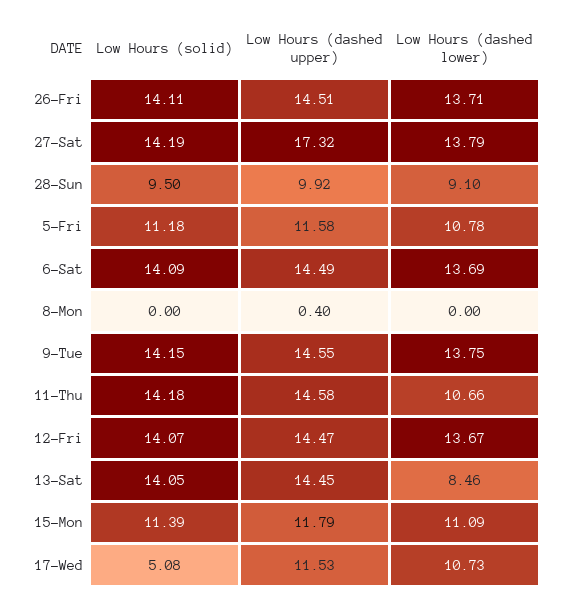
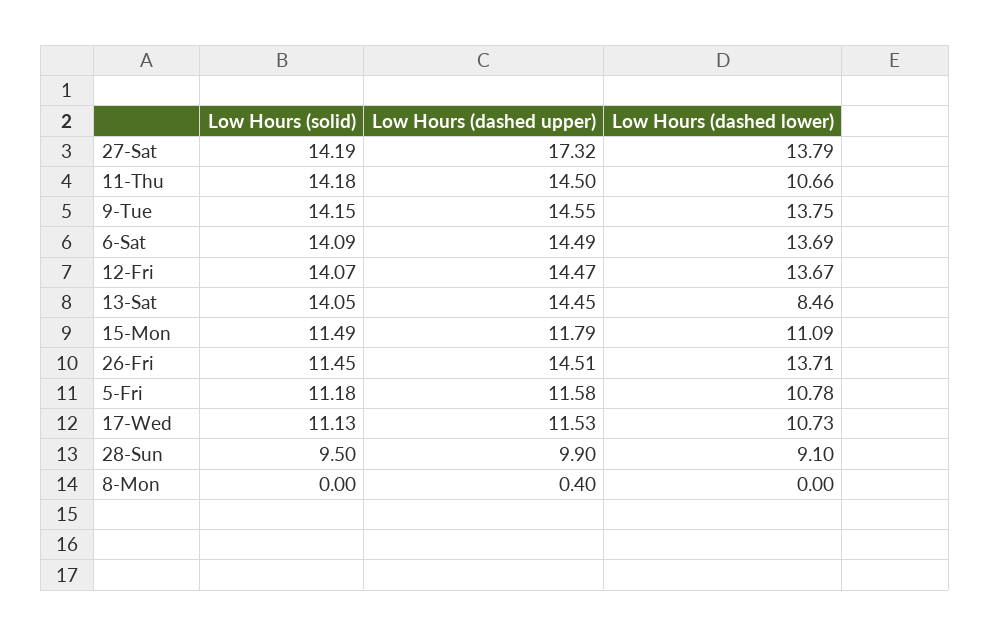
  {
    "Low Hours (solid)": {
-     "26-Fri": 14.11,
+     "26-Fri": 11.45,
      "27-Sat": 14.19,
      "28-Sun": 9.5,
      "5-Fri": 11.18,
      "6-Sat": 14.09,
      "8-Mon": 0,
      "9-Tue": 14.15,
      "11-Thu": 14.18,
      "12-Fri": 14.07,
      "13-Sat": 14.05,
-     "15-Mon": 11.39,
+     "15-Mon": 11.49,
-     "17-Wed": 5.08
+     "17-Wed": 11.13
    },
    "Low Hours (dashed upper)": {
      "26-Fri": 14.51,
      "27-Sat": 17.32,
-     "28-Sun": 9.92,
+     "28-Sun": 9.9,
      "5-Fri": 11.58,
      "6-Sat": 14.49,
      "8-Mon": 0.4,
      "9-Tue": 14.55,
-     "11-Thu": 14.58,
+     "11-Thu": 14.5,
      "12-Fri": 14.47,
      "13-Sat": 14.45,
      "15-Mon": 11.79,
      "17-Wed": 11.53
    },
    "Low Hours (dashed lower)": {
      "26-Fri": 13.71,
      "27-Sat": 13.79,
      "28-Sun": 9.1,
      "5-Fri": 10.78,
      "6-Sat": 13.69,
      "8-Mon": 0,
      "9-Tue": 13.75,
      "11-Thu": 10.66,
      "12-Fri": 13.67,
      "13-Sat": 8.46,
      "15-Mon": 11.09,
      "17-Wed": 10.73
    }
  }

